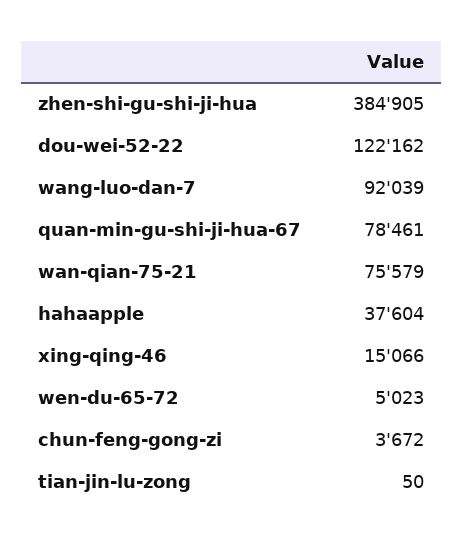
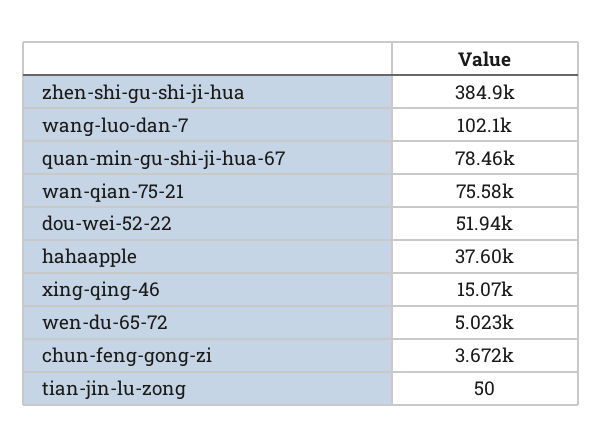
  {
    "zhen-shi-gu-shi-ji-hua": 384905,
-   "dou-wei-52-22": 122162,
+   "dou-wei-52-22": 51940,
-   "wang-luo-dan-7": 92039,
+   "wang-luo-dan-7": 102100,
    "quan-min-gu-shi-ji-hua-67": 78461,
    "wan-qian-75-21": 75579,
    "hahaapple": 37604,
    "xing-qing-46": 15066,
    "wen-du-65-72": 5023,
    "chun-feng-gong-zi": 3672,
    "tian-jin-lu-zong": 50
  }

